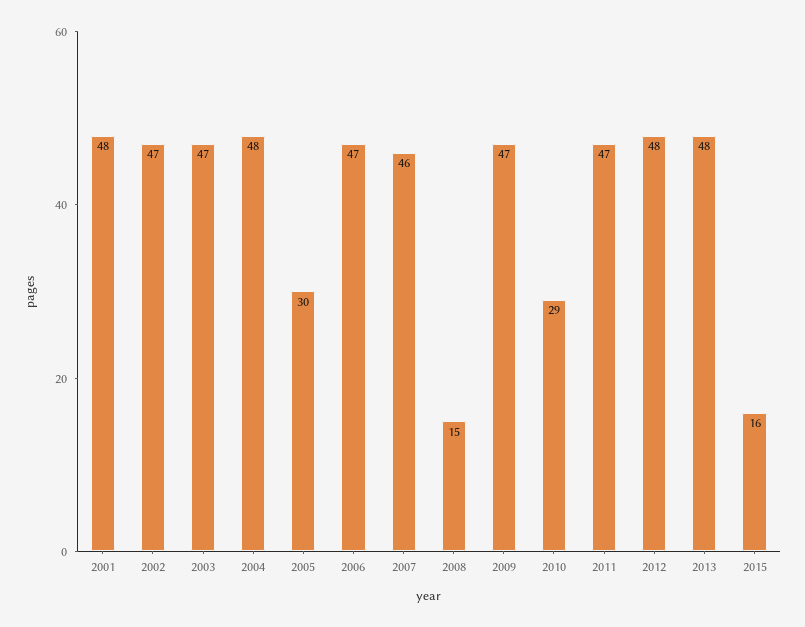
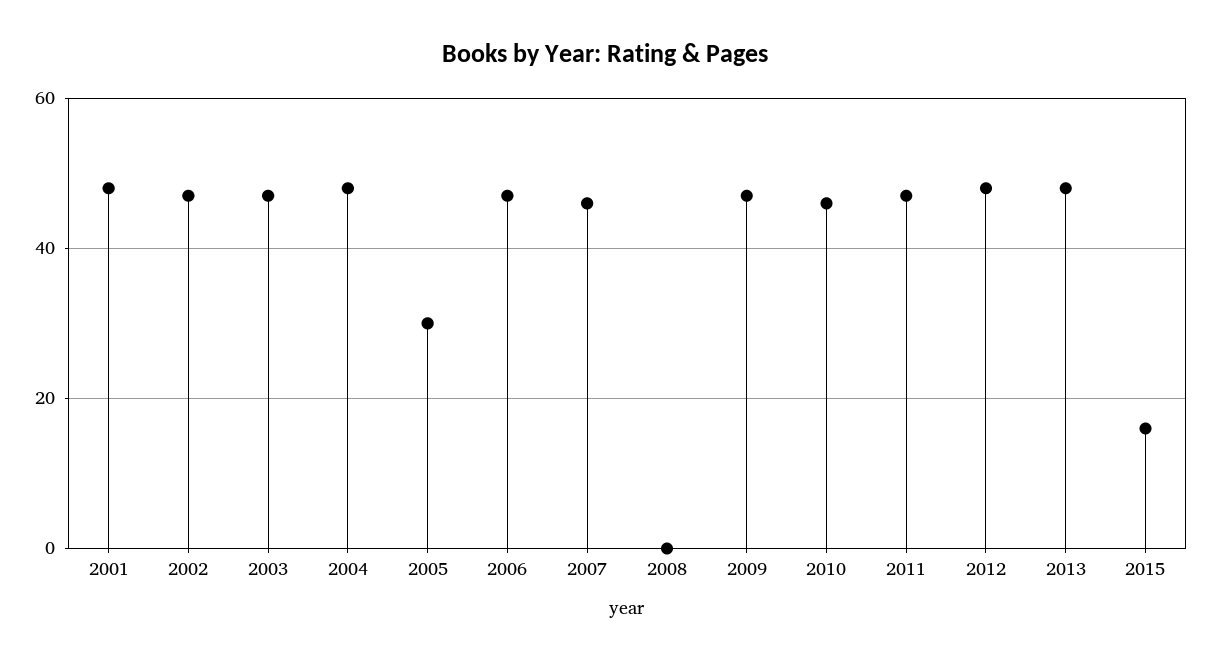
  {
    "2001": 48,
    "2002": 47,
    "2003": 47,
    "2004": 48,
    "2005": 30,
    "2006": 47,
    "2007": 46,
-   "2008": 15,
+   "2008": 0,
    "2009": 47,
-   "2010": 29,
+   "2010": 45,
    "2011": 47,
    "2012": 48,
    "2013": 48,
    "2015": 16
  }

